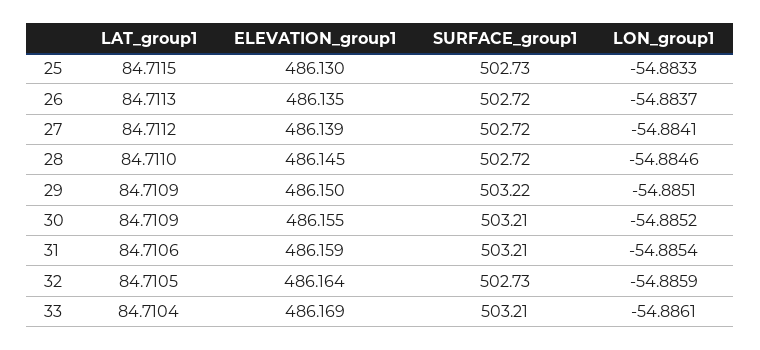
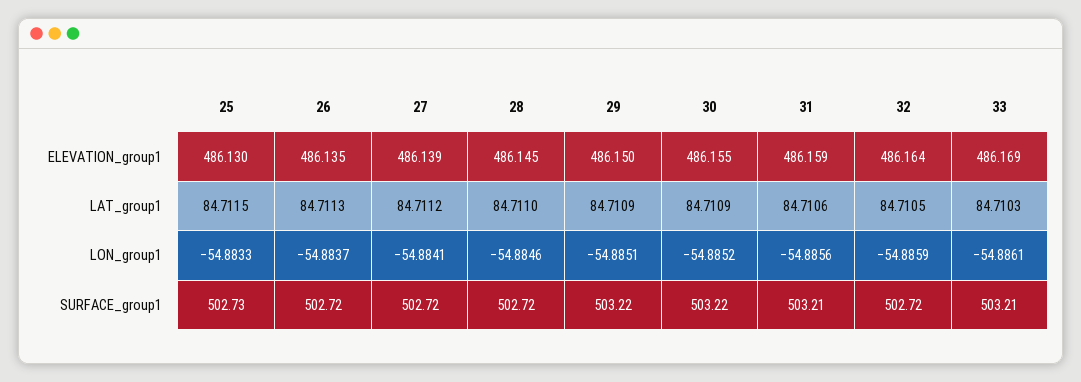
  {
    "LAT_group1": {
      "25": 84.7115,
      "26": 84.7113,
      "27": 84.7112,
      "28": 84.711,
      "29": 84.7109,
      "30": 84.7109,
      "31": 84.7106,
      "32": 84.7105,
-     "33": 84.7104
+     "33": 84.7103
    },
    "ELEVATION_group1": {
      "25": 486.13,
      "26": 486.135,
      "27": 486.139,
      "28": 486.145,
      "29": 486.15,
      "30": 486.155,
      "31": 486.159,
      "32": 486.164,
      "33": 486.169
    },
    "SURFACE_group1": {
      "25": 502.73,
      "26": 502.72,
      "27": 502.72,
      "28": 502.72,
      "29": 503.22,
-     "30": 503.21,
+     "30": 503.22,
      "31": 503.21,
-     "32": 502.73,
+     "32": 502.72,
      "33": 503.21
    },
    "LON_group1": {
      "25": -54.8833,
      "26": -54.8837,
      "27": -54.8841,
      "28": -54.8846,
      "29": -54.8851,
      "30": -54.8852,
-     "31": -54.8854,
+     "31": -54.8856,
      "32": -54.8859,
      "33": -54.8861
    }
  }

